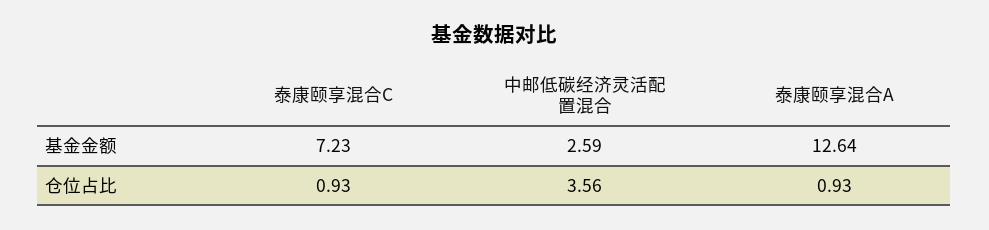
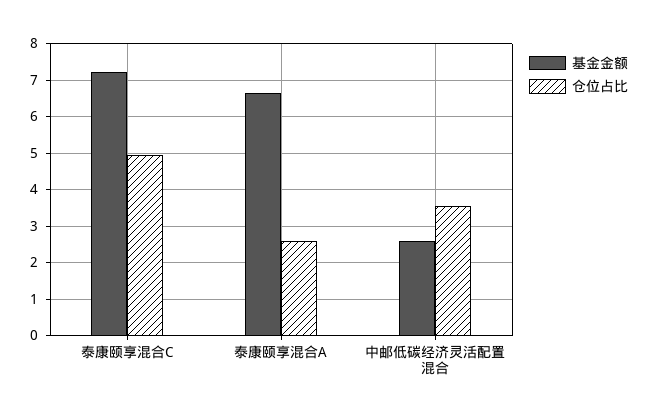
  {
    "基金金额": {
      "泰康颐享混合C": 7.23,
      "中邮低碳经济灵活配置混合": 2.59,
-     "泰康颐享混合A": 12.64
+     "泰康颐享混合A": 6.6
    },
    "仓位占比": {
-     "泰康颐享混合C": 0.93,
+     "泰康颐享混合C": 5,
      "中邮低碳经济灵活配置混合": 3.56,
-     "泰康颐享混合A": 0.93
+     "泰康颐享混合A": 2.6
    }
  }

